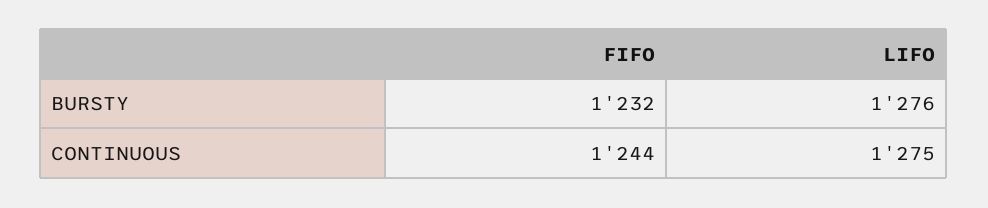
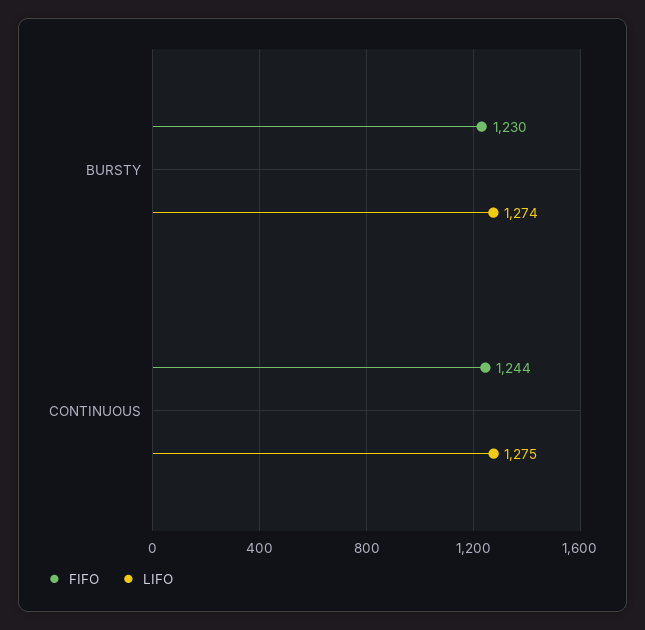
  {
    "FIFO": {
-     "BURSTY": 1232,
+     "BURSTY": 1230,
      "CONTINUOUS": 1244
    },
    "LIFO": {
-     "BURSTY": 1276,
+     "BURSTY": 1274,
      "CONTINUOUS": 1275
    }
  }

